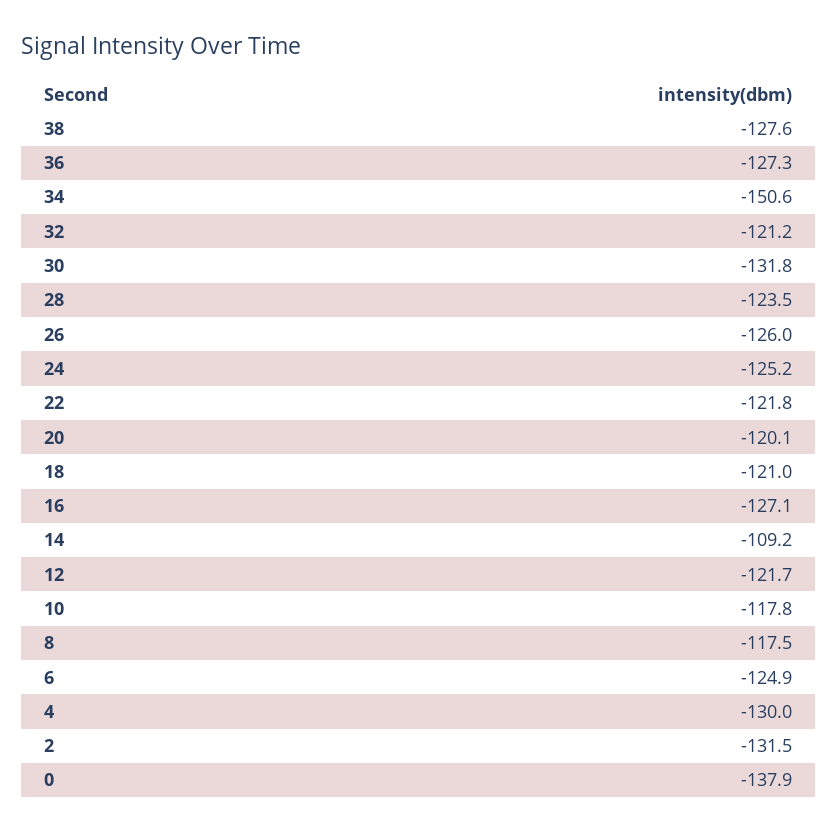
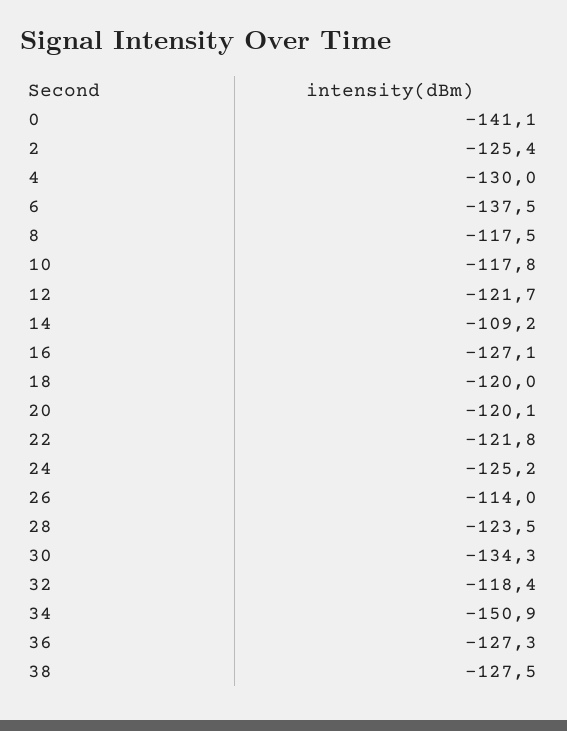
  {
-   "38": -127.6,
+   "38": -127.5,
    "36": -127.3,
-   "34": -150.6,
+   "34": -150.9,
-   "32": -121.2,
+   "32": -118.4,
-   "30": -131.8,
+   "30": -134.3,
    "28": -123.5,
-   "26": -126,
+   "26": -114,
    "24": -125.2,
    "22": -121.8,
    "20": -120.1,
-   "18": -121,
+   "18": -120,
    "16": -127.1,
    "14": -109.2,
    "12": -121.7,
    "10": -117.8,
    "8": -117.5,
-   "6": -124.9,
+   "6": -137.5,
    "4": -130,
-   "2": -131.5,
+   "2": -125.4,
-   "0": -137.9
+   "0": -141.1
  }

